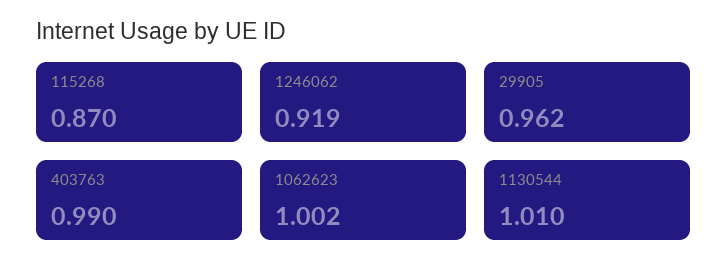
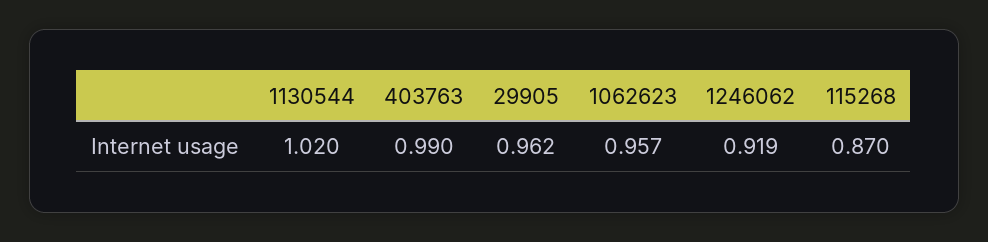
  {
    "115268": 0.87,
    "1246062": 0.919,
    "29905": 0.962,
    "403763": 0.99,
-   "1062623": 1.002,
+   "1062623": 0.957,
-   "1130544": 1.01
+   "1130544": 1.02
  }

